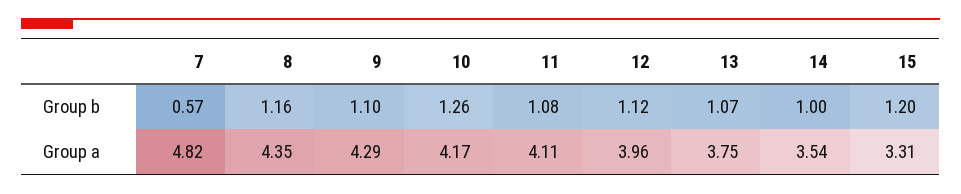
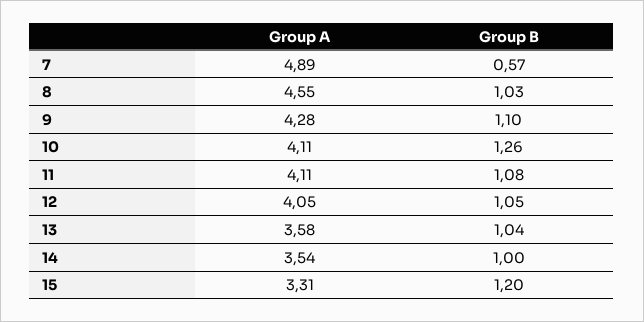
  {
    "7": {
      "Group b": 0.57,
-     "Group a": 4.82
+     "Group a": 4.89
    },
    "8": {
-     "Group b": 1.16,
+     "Group b": 1.03,
-     "Group a": 4.35
+     "Group a": 4.55
    },
    "9": {
      "Group b": 1.1,
-     "Group a": 4.29
+     "Group a": 4.28
    },
    "10": {
      "Group b": 1.26,
-     "Group a": 4.17
+     "Group a": 4.11
    },
    "11": {
      "Group b": 1.08,
      "Group a": 4.11
    },
    "12": {
-     "Group b": 1.12,
+     "Group b": 1.05,
-     "Group a": 3.96
+     "Group a": 4.05
    },
    "13": {
-     "Group b": 1.07,
+     "Group b": 1.04,
-     "Group a": 3.75
+     "Group a": 3.58
    },
    "14": {
      "Group b": 1,
      "Group a": 3.54
    },
    "15": {
      "Group b": 1.2,
      "Group a": 3.31
    }
  }

